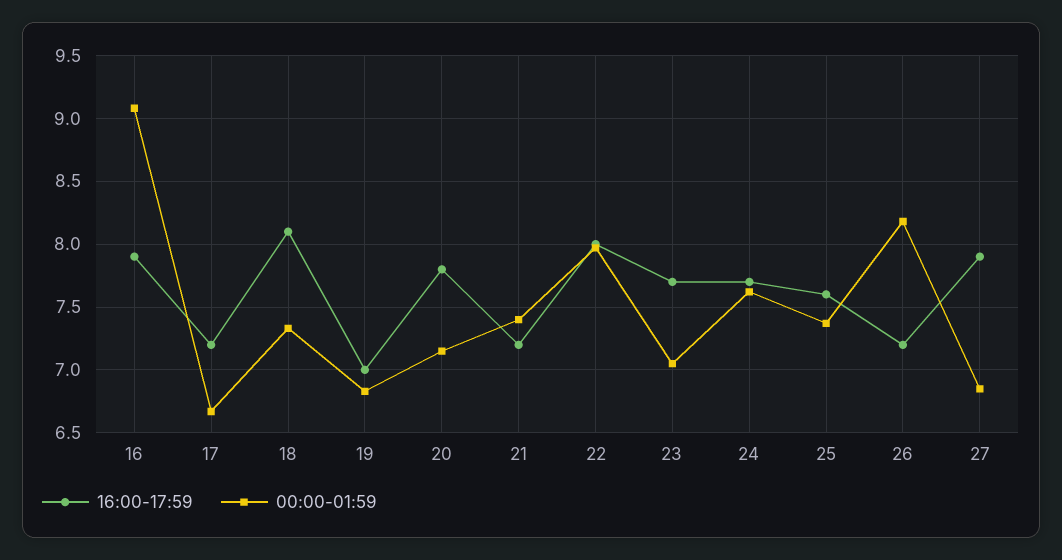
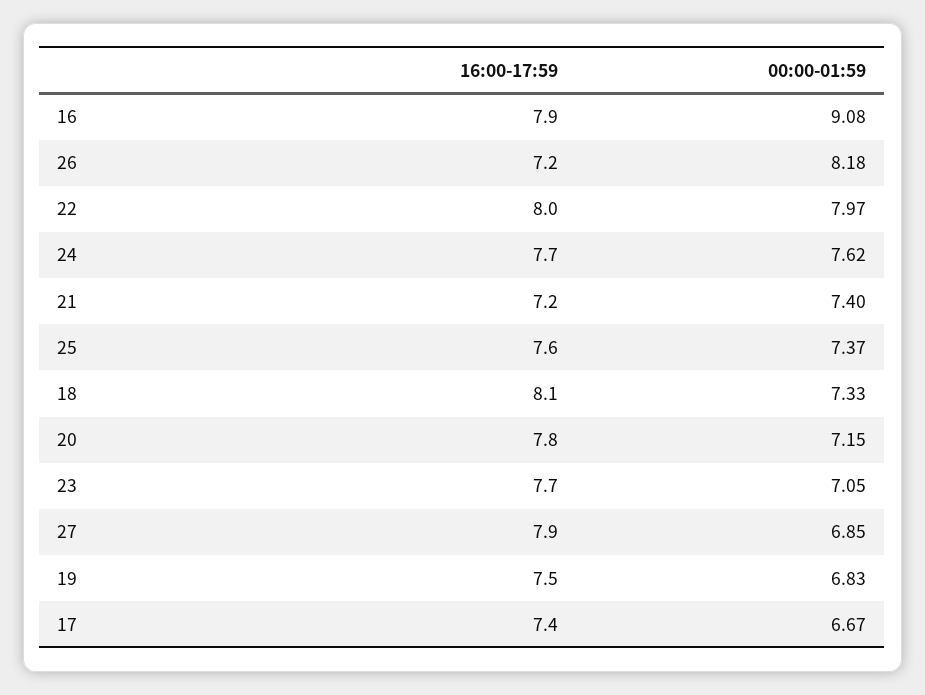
  {
    "16:00-17:59": {
      "16": 7.9,
-     "17": 7.2,
+     "17": 7.4,
      "18": 8.1,
-     "19": 7,
+     "19": 7.5,
      "20": 7.8,
      "21": 7.2,
      "22": 8,
      "23": 7.7,
      "24": 7.7,
      "25": 7.6,
      "26": 7.2,
      "27": 7.9
    },
    "00:00-01:59": {
      "16": 9.08,
      "17": 6.67,
      "18": 7.33,
      "19": 6.83,
      "20": 7.15,
      "21": 7.4,
      "22": 7.97,
      "23": 7.05,
      "24": 7.62,
      "25": 7.37,
      "26": 8.18,
      "27": 6.85
    }
  }

